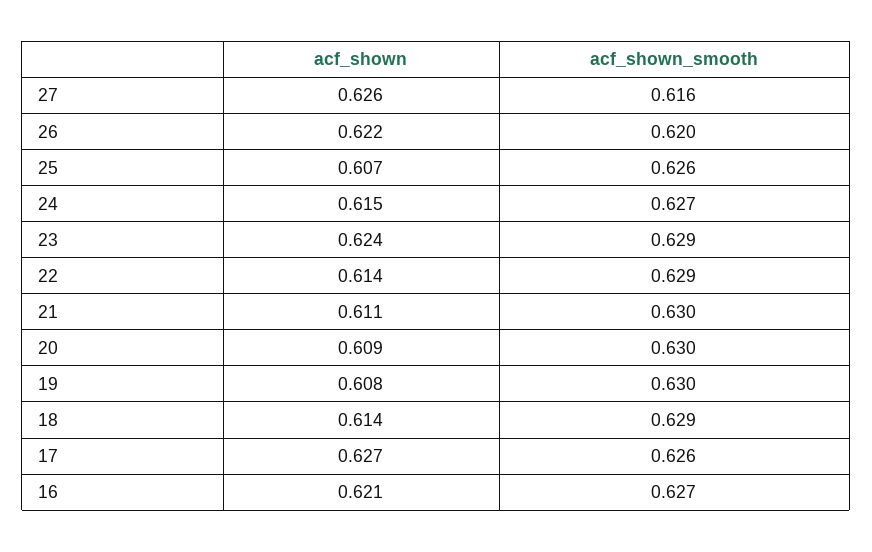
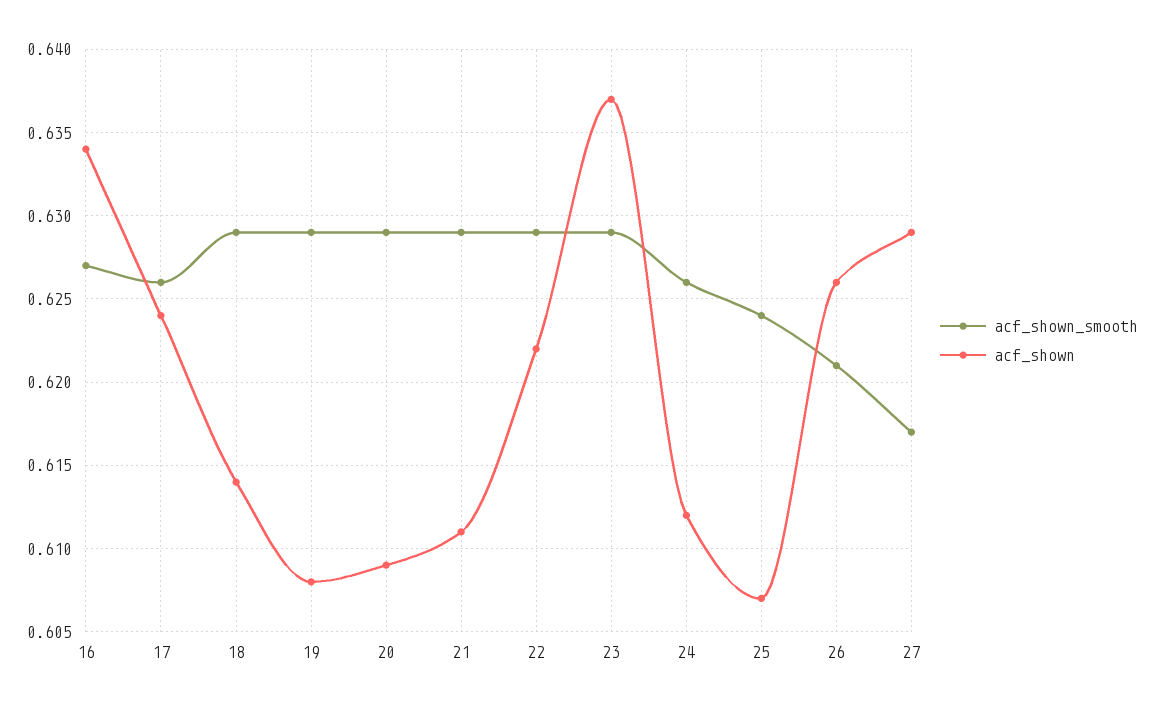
  {
    "acf_shown": {
-     "27": 0.626,
+     "27": 0.629,
-     "26": 0.622,
+     "26": 0.626,
      "25": 0.607,
-     "24": 0.615,
+     "24": 0.612,
-     "23": 0.624,
+     "23": 0.637,
-     "22": 0.614,
+     "22": 0.622,
      "21": 0.611,
      "20": 0.609,
      "19": 0.608,
      "18": 0.614,
-     "17": 0.627,
+     "17": 0.624,
-     "16": 0.621
+     "16": 0.634
    },
    "acf_shown_smooth": {
-     "27": 0.616,
+     "27": 0.617,
-     "26": 0.62,
+     "26": 0.621,
-     "25": 0.626,
+     "25": 0.624,
-     "24": 0.627,
+     "24": 0.626,
      "23": 0.629,
      "22": 0.629,
-     "21": 0.63,
+     "21": 0.629,
-     "20": 0.63,
+     "20": 0.629,
-     "19": 0.63,
+     "19": 0.629,
      "18": 0.629,
      "17": 0.626,
      "16": 0.627
    }
  }

